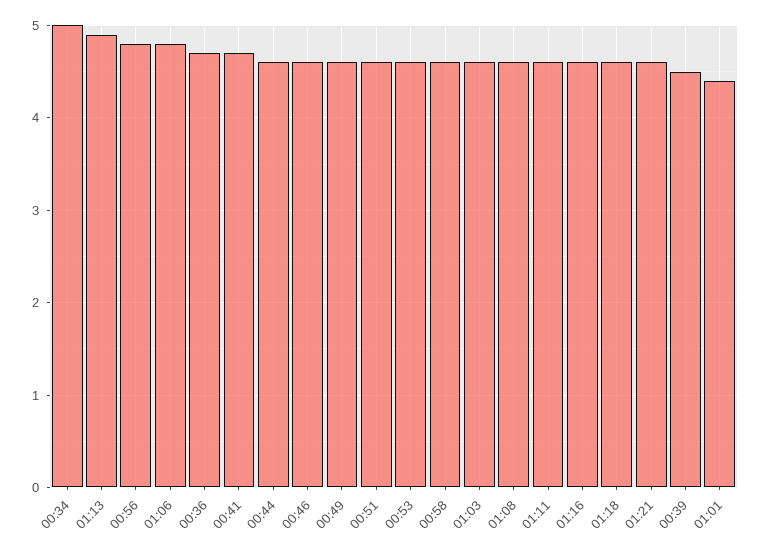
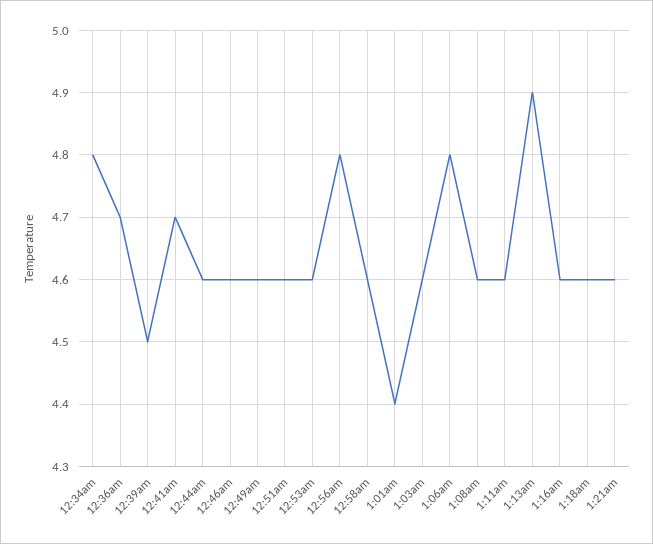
  {
-   "00:34": 5,
+   "00:34": 4.8,
    "01:13": 4.9,
    "00:56": 4.8,
    "01:06": 4.8,
    "00:36": 4.7,
    "00:41": 4.7,
    "00:44": 4.6,
    "00:46": 4.6,
    "00:49": 4.6,
    "00:51": 4.6,
    "00:53": 4.6,
    "00:58": 4.6,
    "01:03": 4.6,
    "01:08": 4.6,
    "01:11": 4.6,
    "01:16": 4.6,
    "01:18": 4.6,
    "01:21": 4.6,
    "00:39": 4.5,
    "01:01": 4.4
  }

